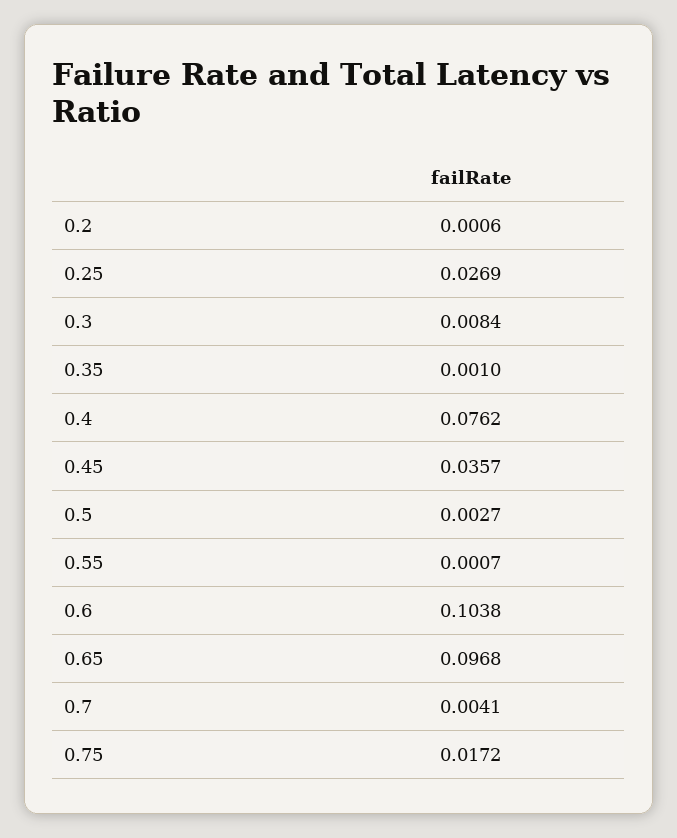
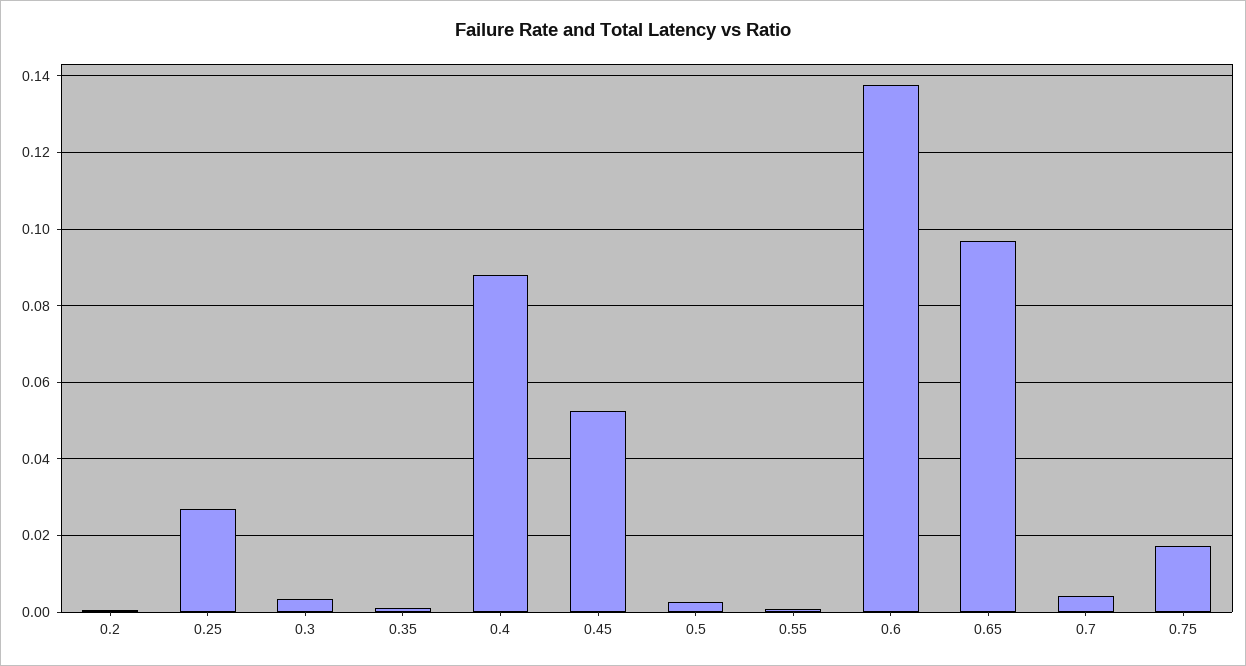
  {
    "0.2": 0.0006,
    "0.25": 0.0269,
-   "0.3": 0.0084,
+   "0.3": 0.004,
    "0.35": 0.001,
-   "0.4": 0.0762,
+   "0.4": 0.088,
-   "0.45": 0.0357,
+   "0.45": 0.052,
    "0.5": 0.0027,
    "0.55": 0.0007,
-   "0.6": 0.1038,
+   "0.6": 0.138,
    "0.65": 0.0968,
    "0.7": 0.0041,
    "0.75": 0.0172
  }

